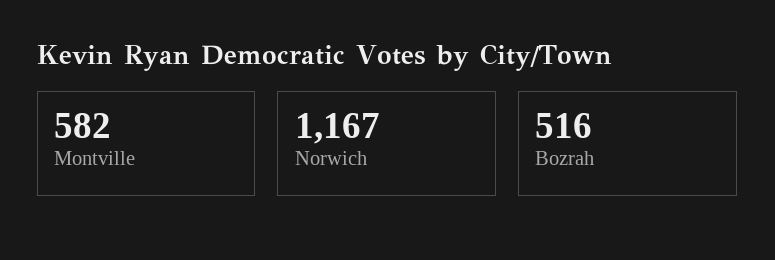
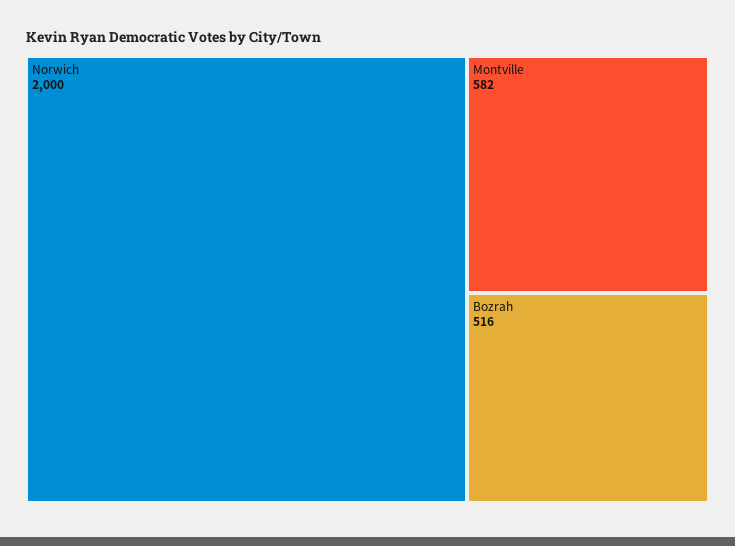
  {
    "Montville": 582,
-   "Norwich": 1167,
+   "Norwich": 2000,
    "Bozrah": 516
  }

